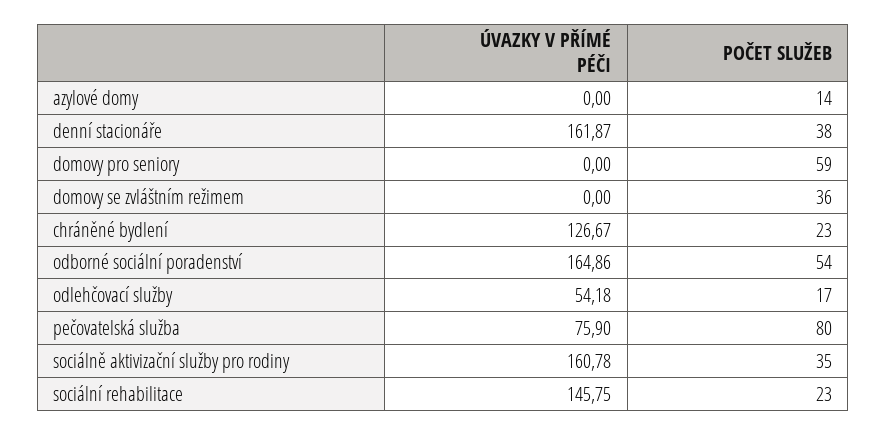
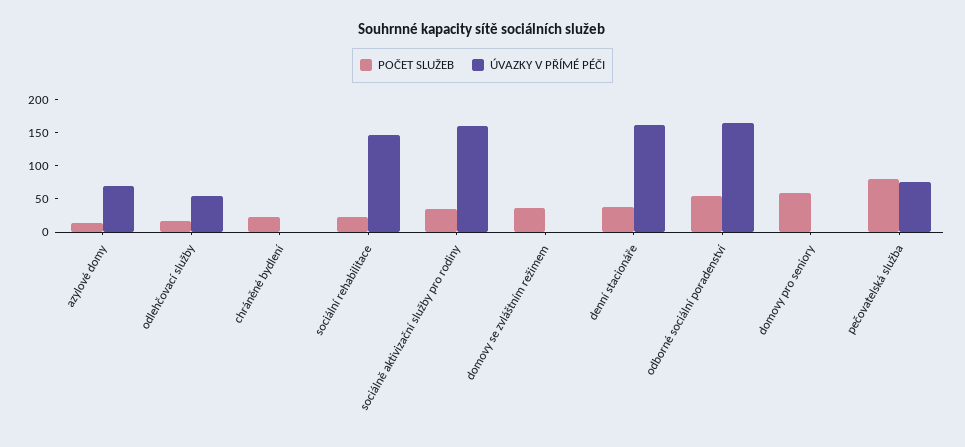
  {
    "ÚVAZKY V PŘÍMÉ PÉČI": {
-     "azylové domy": 0,
+     "azylové domy": 75,
      "denní stacionáře": 161.87,
      "domovy pro seniory": 0,
      "domovy se zvláštním režimem": 0,
-     "chráněné bydlení": 126.67,
+     "chráněné bydlení": 0,
      "odborné sociální poradenství": 164.86,
      "odlehčovací služby": 54.18,
      "pečovatelská služba": 75.9,
      "sociálně aktivizační služby pro rodiny": 160.78,
      "sociální rehabilitace": 145.75
    },
    "POČET SLUŽEB": {
      "azylové domy": 14,
      "denní stacionáře": 38,
      "domovy pro seniory": 59,
      "domovy se zvláštním režimem": 36,
      "chráněné bydlení": 23,
      "odborné sociální poradenství": 54,
      "odlehčovací služby": 17,
      "pečovatelská služba": 80,
      "sociálně aktivizační služby pro rodiny": 35,
      "sociální rehabilitace": 23
    }
  }

